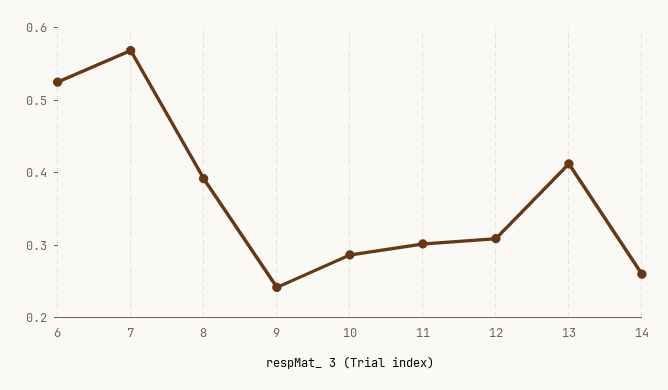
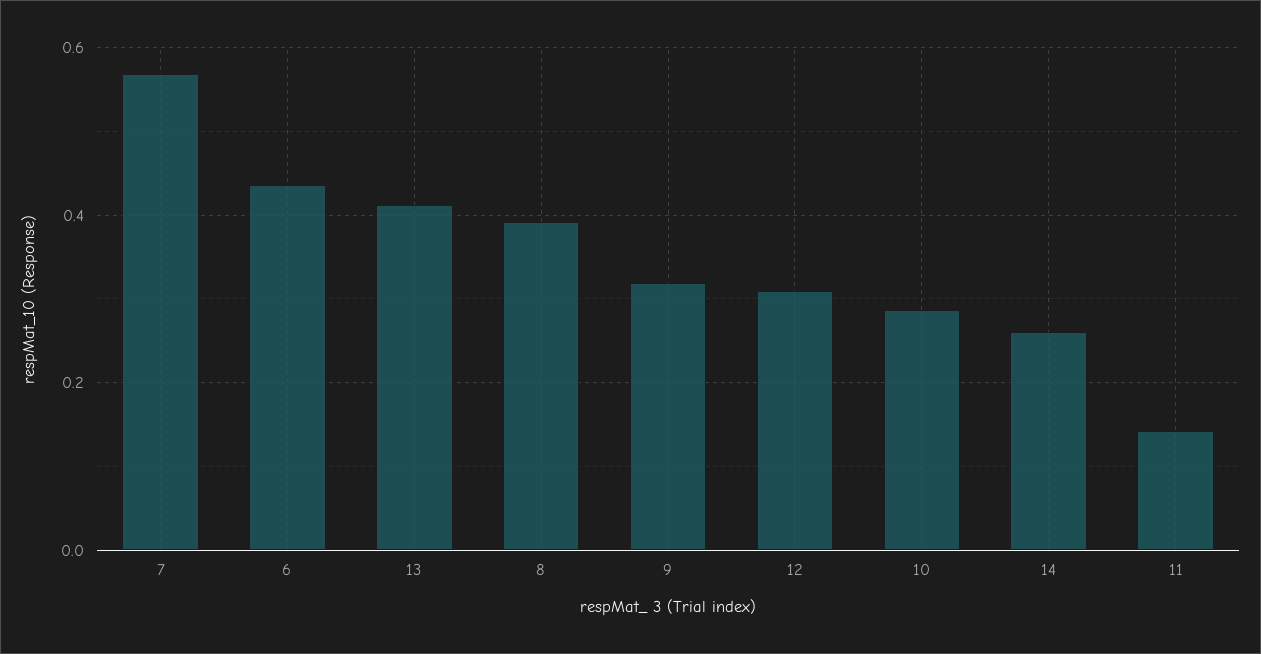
  {
-   "6": 0.52,
+   "6": 0.44,
    "7": 0.56,
    "8": 0.4,
-   "9": 0.24,
+   "9": 0.32,
    "10": 0.28,
-   "11": 0.3,
+   "11": 0.14,
    "12": 0.3,
    "13": 0.42,
    "14": 0.26
  }

